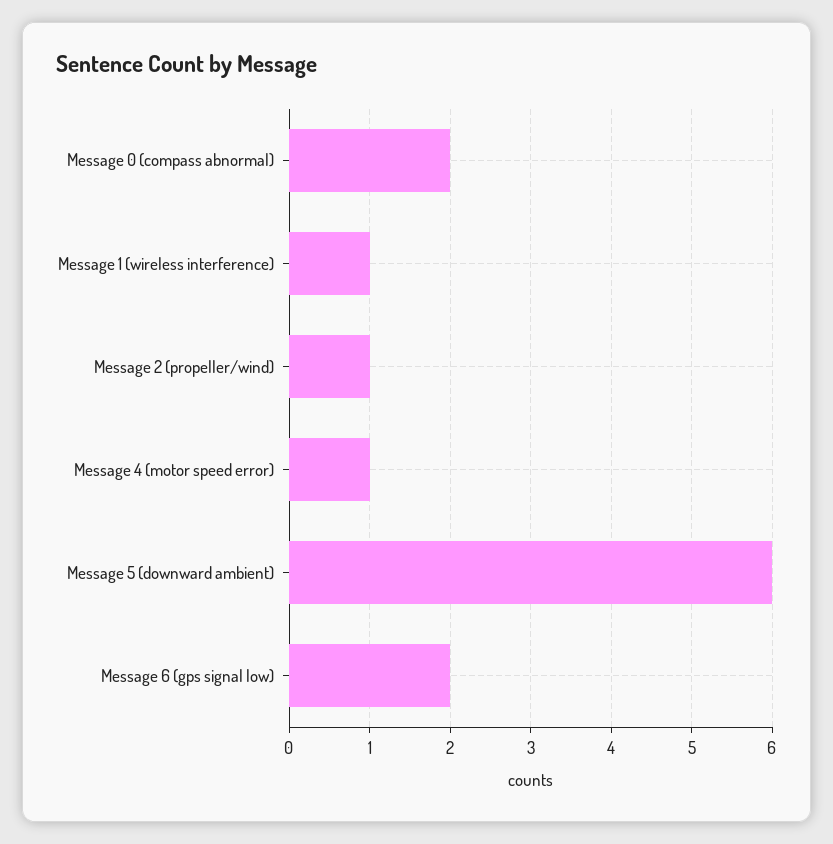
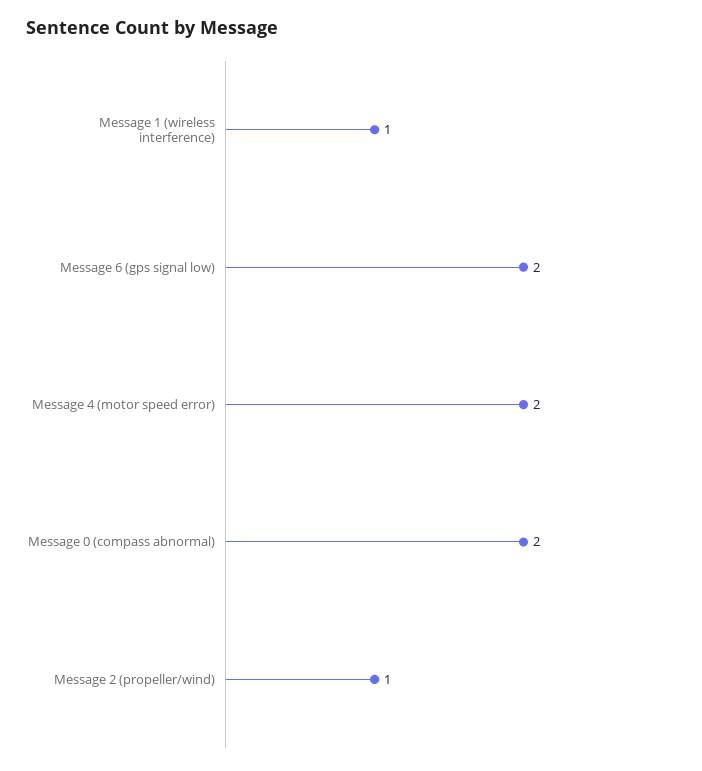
  {
    "Message 0 (compass abnormal)": 2,
    "Message 1 (wireless interference)": 1,
    "Message 2 (propeller/wind)": 1,
-   "Message 4 (motor speed error)": 1,
+   "Message 4 (motor speed error)": 2,
-   "Message 5 (downward ambient)": 6,
    "Message 6 (gps signal low)": 2
  }

